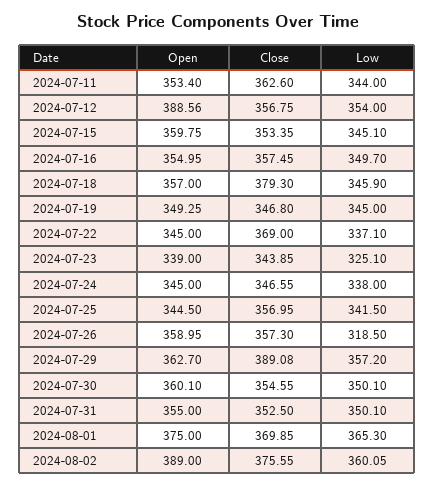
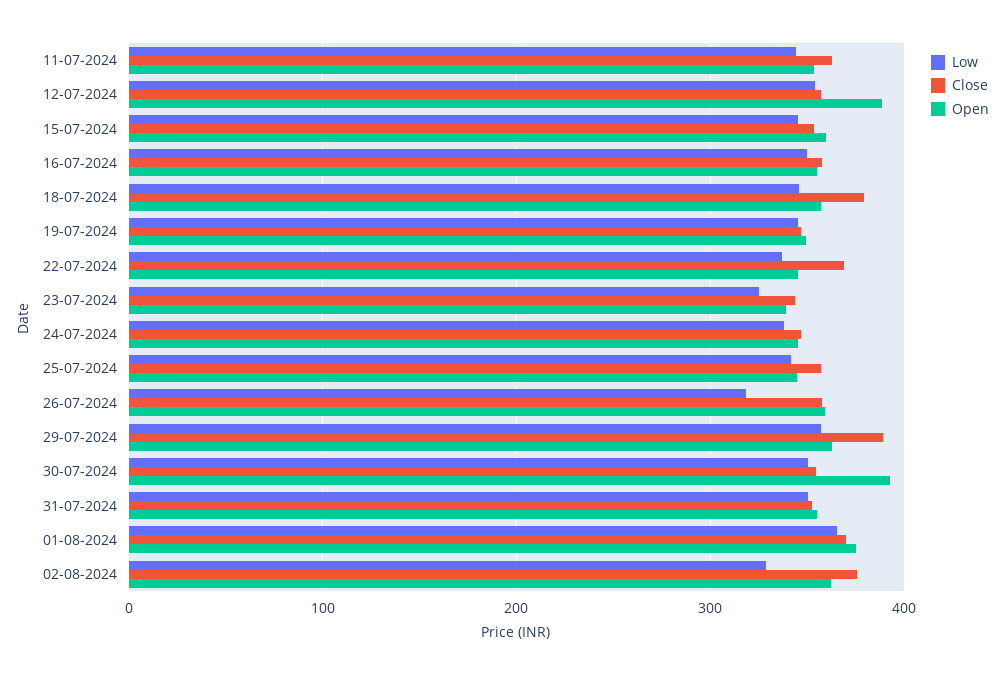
  {
    "Open": {
      "2024-07-11": 353.4,
      "2024-07-12": 388.56,
      "2024-07-15": 359.75,
      "2024-07-16": 354.95,
      "2024-07-18": 357,
      "2024-07-19": 349.25,
      "2024-07-22": 345,
      "2024-07-23": 339,
      "2024-07-24": 345,
      "2024-07-25": 344.5,
      "2024-07-26": 358.95,
      "2024-07-29": 362.7,
-     "2024-07-30": 360.1,
+     "2024-07-30": 390,
      "2024-07-31": 355,
      "2024-08-01": 375,
-     "2024-08-02": 389
+     "2024-08-02": 360
    },
    "Close": {
      "2024-07-11": 362.6,
      "2024-07-12": 356.75,
      "2024-07-15": 353.35,
      "2024-07-16": 357.45,
      "2024-07-18": 379.3,
      "2024-07-19": 346.8,
      "2024-07-22": 369,
      "2024-07-23": 343.85,
      "2024-07-24": 346.55,
      "2024-07-25": 356.95,
      "2024-07-26": 357.3,
      "2024-07-29": 389.08,
      "2024-07-30": 354.55,
      "2024-07-31": 352.5,
      "2024-08-01": 369.85,
      "2024-08-02": 375.55
    },
    "Low": {
      "2024-07-11": 344,
      "2024-07-12": 354,
      "2024-07-15": 345.1,
      "2024-07-16": 349.7,
      "2024-07-18": 345.9,
      "2024-07-19": 345,
      "2024-07-22": 337.1,
      "2024-07-23": 325.1,
      "2024-07-24": 338,
      "2024-07-25": 341.5,
      "2024-07-26": 318.5,
      "2024-07-29": 357.2,
      "2024-07-30": 350.1,
      "2024-07-31": 350.1,
      "2024-08-01": 365.3,
-     "2024-08-02": 360.05
+     "2024-08-02": 330
    }
  }

